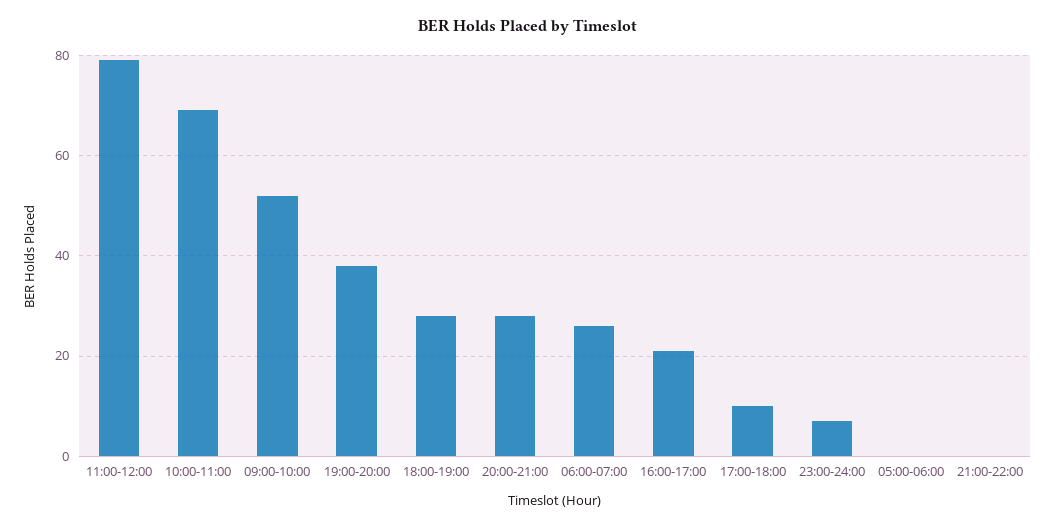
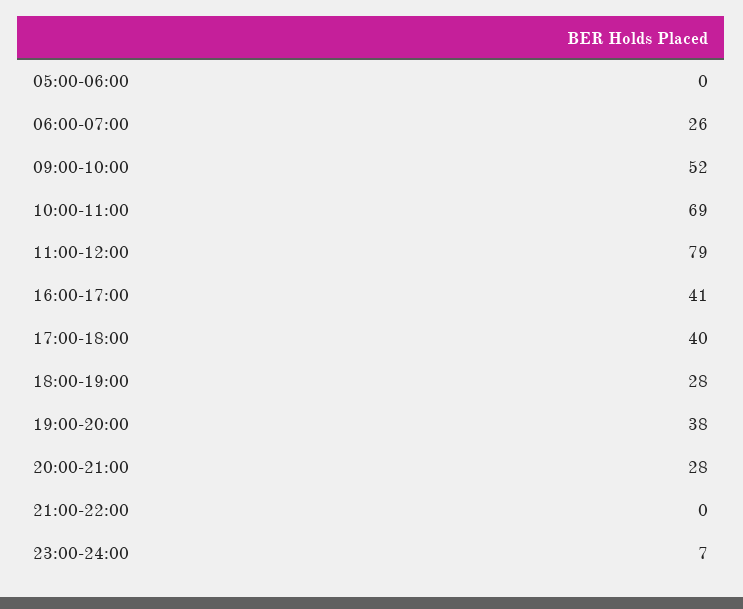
  {
    "11:00-12:00": 79,
    "10:00-11:00": 69,
    "09:00-10:00": 52,
    "19:00-20:00": 38,
    "18:00-19:00": 28,
    "20:00-21:00": 28,
    "06:00-07:00": 26,
-   "16:00-17:00": 20,
+   "16:00-17:00": 41,
-   "17:00-18:00": 10,
+   "17:00-18:00": 40,
    "23:00-24:00": 7,
    "05:00-06:00": 0,
    "21:00-22:00": 0
  }

